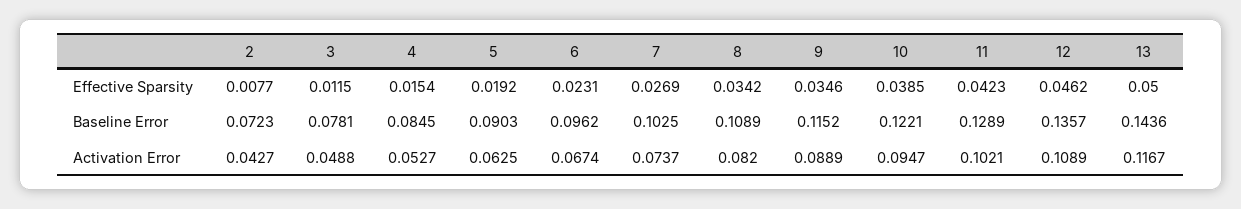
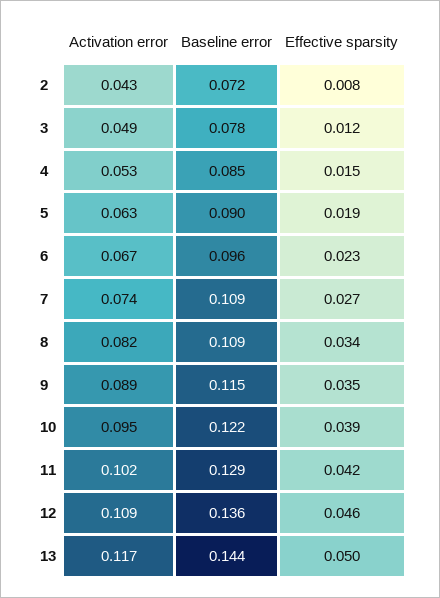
  {
    "2": {
      "Effective Sparsity": 0.0077,
      "Baseline Error": 0.0723,
      "Activation Error": 0.0427
    },
    "3": {
      "Effective Sparsity": 0.0115,
      "Baseline Error": 0.0781,
      "Activation Error": 0.0488
    },
    "4": {
      "Effective Sparsity": 0.0154,
      "Baseline Error": 0.0845,
      "Activation Error": 0.0527
    },
    "5": {
      "Effective Sparsity": 0.0192,
      "Baseline Error": 0.0903,
      "Activation Error": 0.0625
    },
    "6": {
      "Effective Sparsity": 0.0231,
      "Baseline Error": 0.0962,
      "Activation Error": 0.0674
    },
    "7": {
      "Effective Sparsity": 0.0269,
-     "Baseline Error": 0.1025,
+     "Baseline Error": 0.109,
      "Activation Error": 0.0737
    },
    "8": {
      "Effective Sparsity": 0.0342,
      "Baseline Error": 0.1089,
      "Activation Error": 0.082
    },
    "9": {
      "Effective Sparsity": 0.0346,
      "Baseline Error": 0.1152,
      "Activation Error": 0.0889
    },
    "10": {
      "Effective Sparsity": 0.0385,
      "Baseline Error": 0.1221,
      "Activation Error": 0.0947
    },
    "11": {
      "Effective Sparsity": 0.0423,
      "Baseline Error": 0.1289,
      "Activation Error": 0.1021
    },
    "12": {
      "Effective Sparsity": 0.0462,
      "Baseline Error": 0.1357,
      "Activation Error": 0.1089
    },
    "13": {
      "Effective Sparsity": 0.05,
      "Baseline Error": 0.1436,
      "Activation Error": 0.1167
    }
  }

